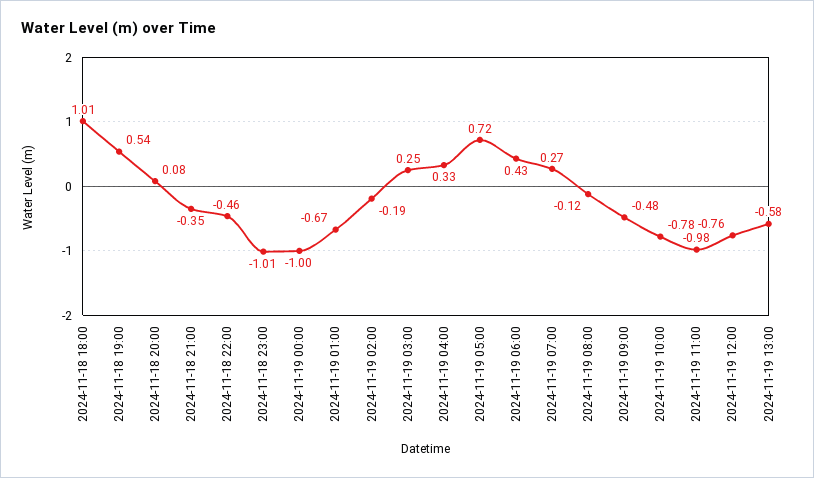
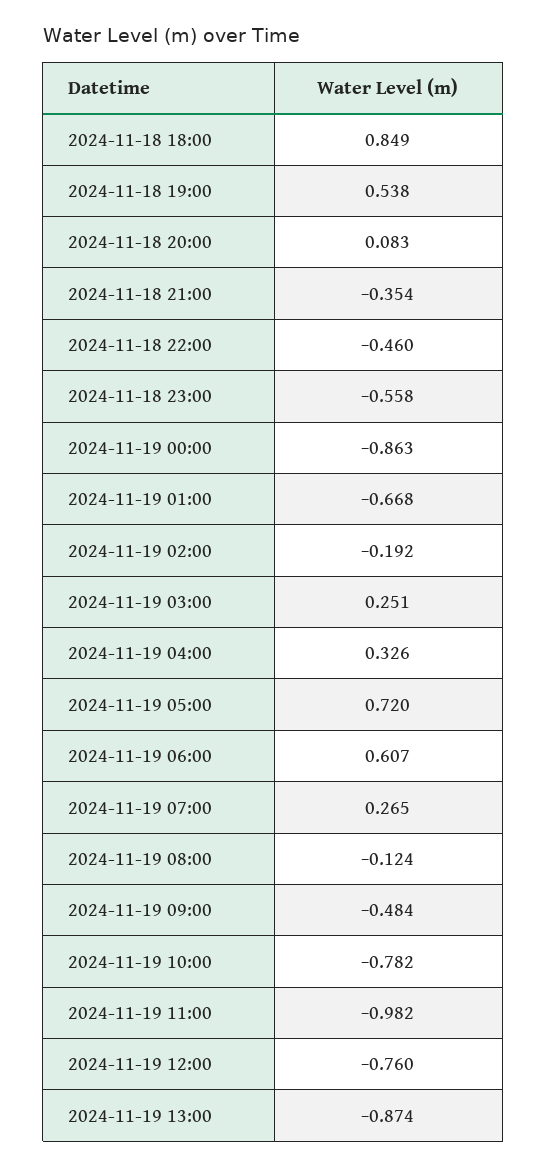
  {
-   "2024-11-18 18:00": 1.01,
+   "2024-11-18 18:00": 0.849,
    "2024-11-18 19:00": 0.538,
    "2024-11-18 20:00": 0.083,
    "2024-11-18 21:00": -0.354,
    "2024-11-18 22:00": -0.46,
-   "2024-11-18 23:00": -1.01,
+   "2024-11-18 23:00": -0.558,
-   "2024-11-19 00:00": -1,
+   "2024-11-19 00:00": -0.863,
    "2024-11-19 01:00": -0.668,
    "2024-11-19 02:00": -0.192,
    "2024-11-19 03:00": 0.251,
    "2024-11-19 04:00": 0.326,
    "2024-11-19 05:00": 0.72,
-   "2024-11-19 06:00": 0.43,
+   "2024-11-19 06:00": 0.607,
    "2024-11-19 07:00": 0.265,
    "2024-11-19 08:00": -0.124,
    "2024-11-19 09:00": -0.484,
    "2024-11-19 10:00": -0.782,
    "2024-11-19 11:00": -0.982,
    "2024-11-19 12:00": -0.76,
-   "2024-11-19 13:00": -0.58
+   "2024-11-19 13:00": -0.874
  }

